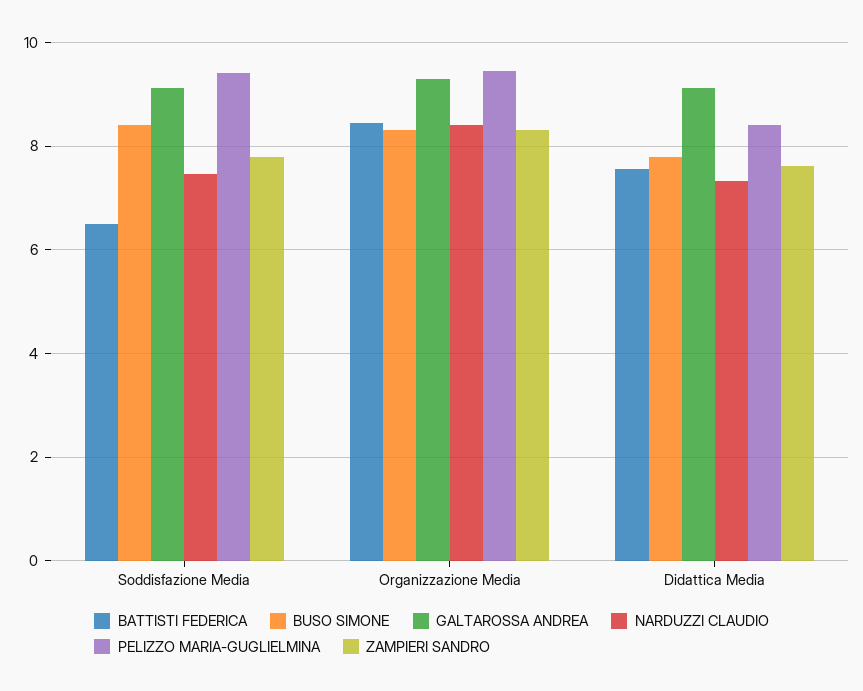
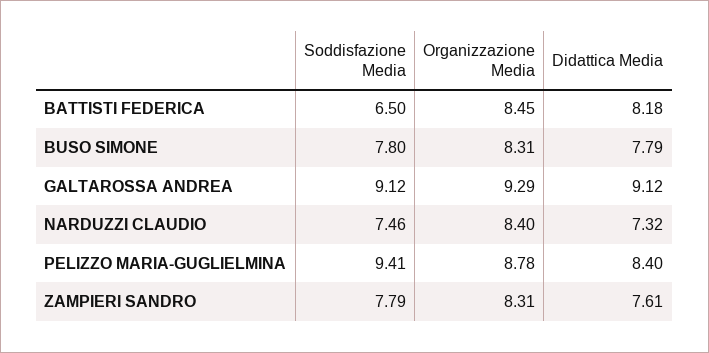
  {
    "BATTISTI FEDERICA": {
      "Soddisfazione Media": 6.5,
      "Organizzazione Media": 8.45,
-     "Didattica Media": 7.6
+     "Didattica Media": 8.18
    },
    "BUSO SIMONE": {
-     "Soddisfazione Media": 8.4,
+     "Soddisfazione Media": 7.8,
      "Organizzazione Media": 8.31,
      "Didattica Media": 7.79
    },
    "GALTAROSSA ANDREA": {
      "Soddisfazione Media": 9.12,
      "Organizzazione Media": 9.29,
      "Didattica Media": 9.12
    },
    "NARDUZZI CLAUDIO": {
      "Soddisfazione Media": 7.46,
      "Organizzazione Media": 8.4,
      "Didattica Media": 7.32
    },
    "PELIZZO MARIA-GUGLIELMINA": {
      "Soddisfazione Media": 9.41,
-     "Organizzazione Media": 9.4,
+     "Organizzazione Media": 8.78,
      "Didattica Media": 8.4
    },
    "ZAMPIERI SANDRO": {
      "Soddisfazione Media": 7.79,
      "Organizzazione Media": 8.31,
      "Didattica Media": 7.61
    }
  }

